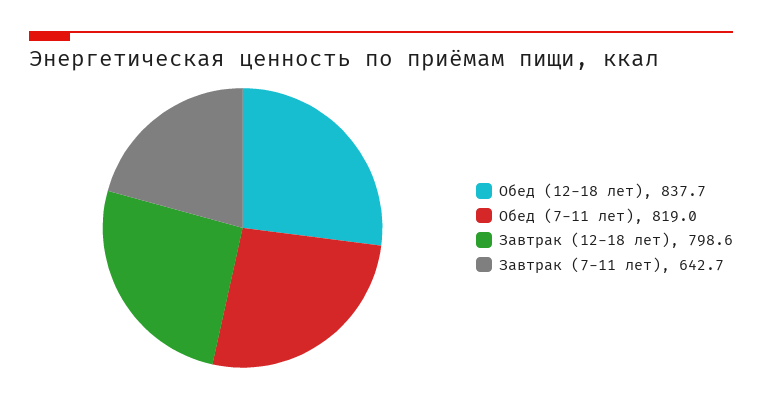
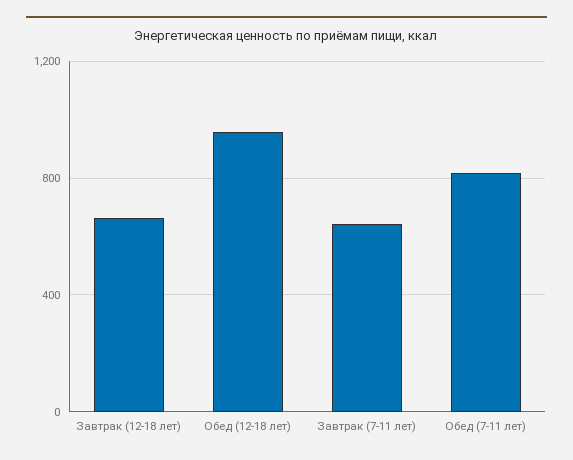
  {
-   "Обед (12-18 лет)": 837.7,
+   "Обед (12-18 лет)": 950,
    "Обед (7-11 лет)": 819,
-   "Завтрак (12-18 лет)": 798.6,
+   "Завтрак (12-18 лет)": 650,
    "Завтрак (7-11 лет)": 642.7
  }

